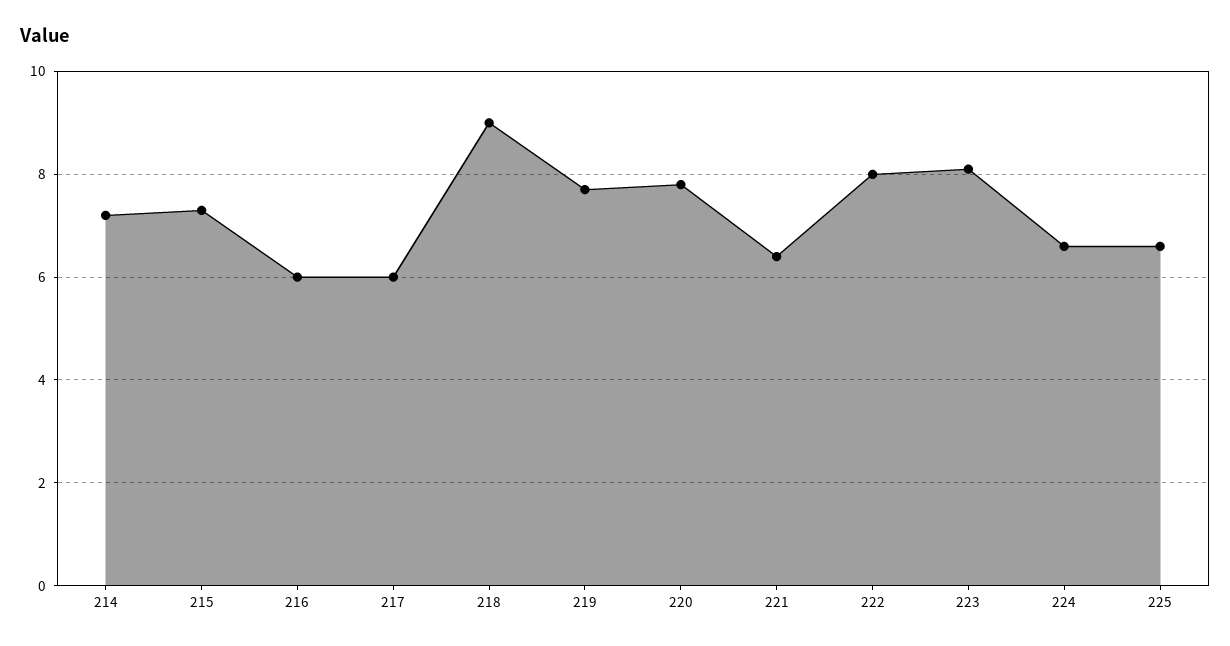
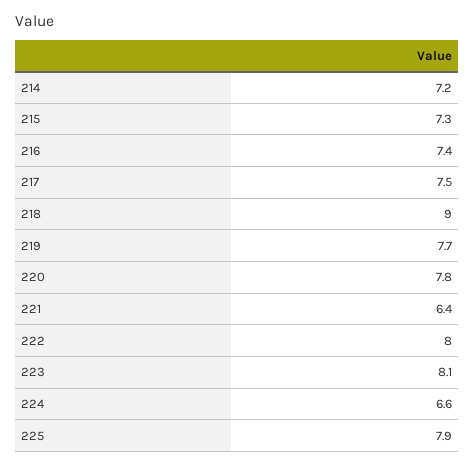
  {
    "214": 7.2,
    "215": 7.3,
-   "216": 6,
+   "216": 7.4,
-   "217": 6,
+   "217": 7.5,
    "218": 9,
    "219": 7.7,
    "220": 7.8,
    "221": 6.4,
    "222": 8,
    "223": 8.1,
    "224": 6.6,
-   "225": 6.5
+   "225": 7.9
  }

